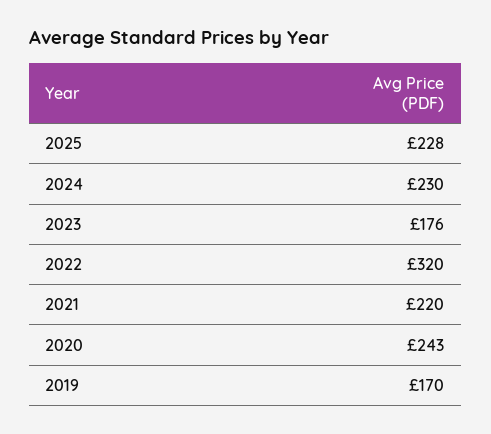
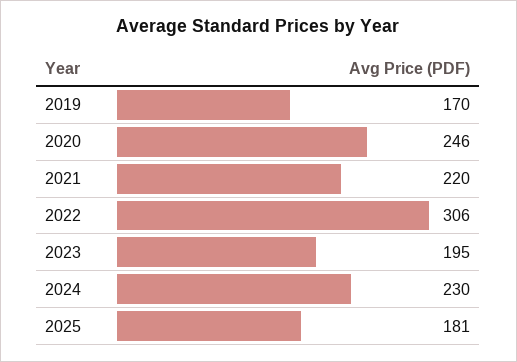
  {
-   "2025": 228,
+   "2025": 181,
    "2024": 230,
-   "2023": 176,
+   "2023": 195,
-   "2022": 320,
+   "2022": 306,
    "2021": 220,
-   "2020": 243,
+   "2020": 246,
    "2019": 170
  }

